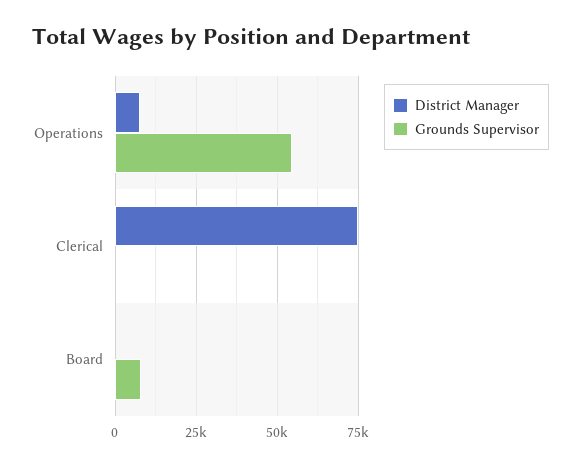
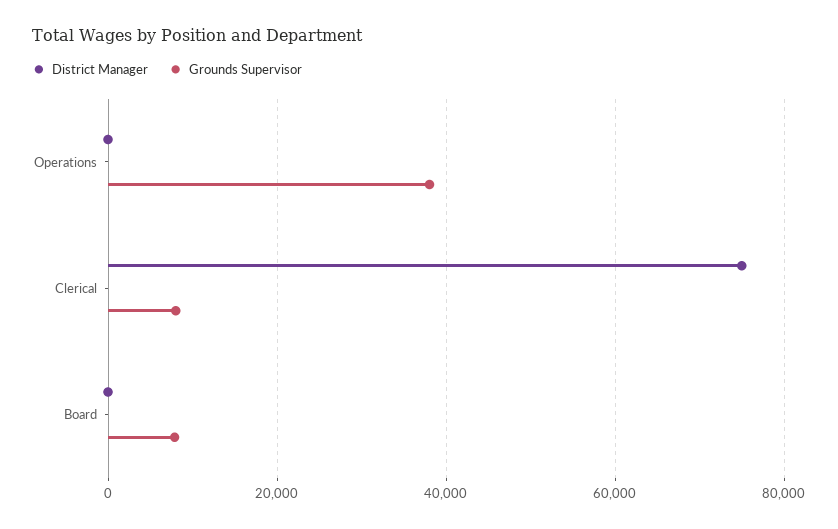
  {
    "District Manager": {
-     "Operations": 7500,
+     "Operations": 0,
      "Clerical": 74000,
      "Board": 0
    },
    "Grounds Supervisor": {
-     "Operations": 55000,
+     "Operations": 38000,
-     "Clerical": 0,
+     "Clerical": 8000,
      "Board": 8000
    }
  }

